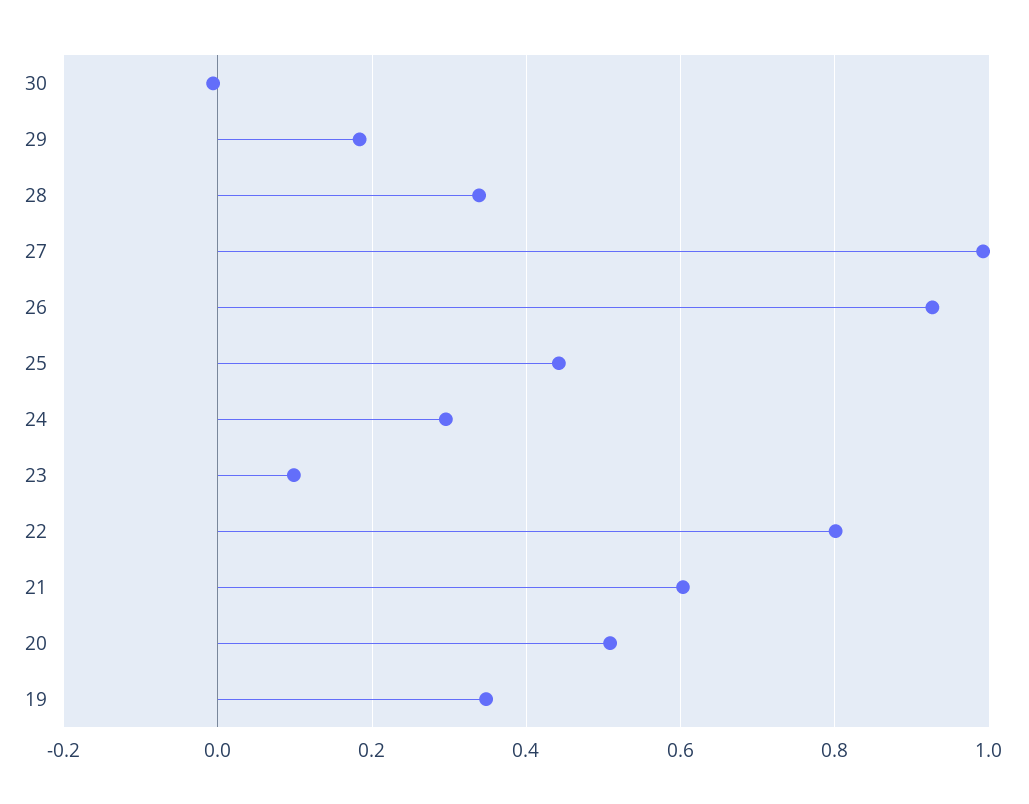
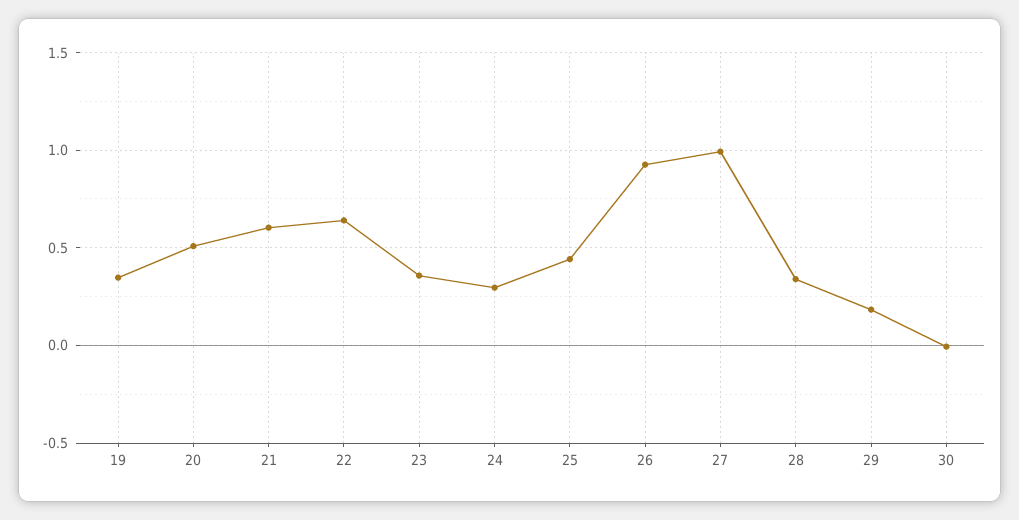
  {
    "30": 0,
    "29": 0.18,
    "28": 0.34,
    "27": 1,
    "26": 0.92,
    "25": 0.44,
    "24": 0.3,
-   "23": 0.1,
+   "23": 0.35,
-   "22": 0.8,
+   "22": 0.65,
    "21": 0.6,
    "20": 0.5,
    "19": 0.34
  }

